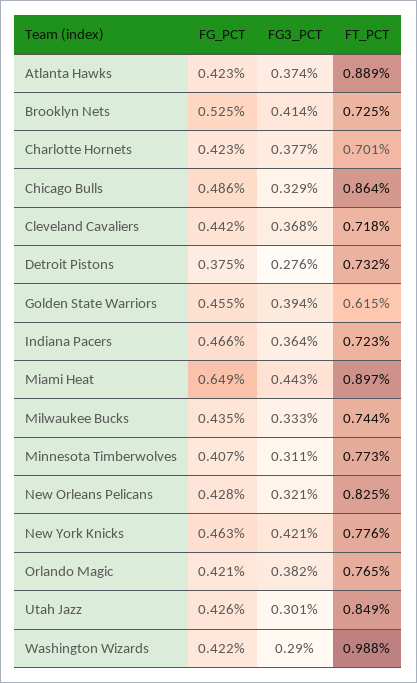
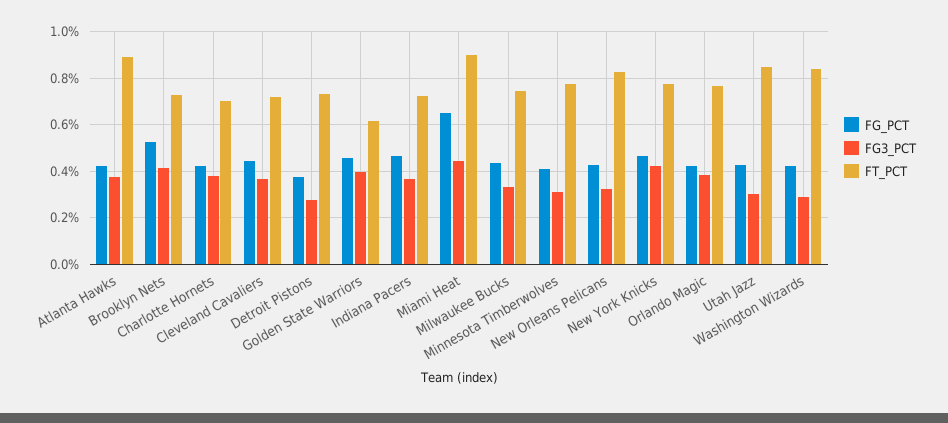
  {
    "FG_PCT": {
      "Atlanta Hawks": 0.423,
      "Brooklyn Nets": 0.525,
      "Charlotte Hornets": 0.423,
-     "Chicago Bulls": 0.486,
      "Cleveland Cavaliers": 0.442,
      "Detroit Pistons": 0.375,
      "Golden State Warriors": 0.455,
      "Indiana Pacers": 0.466,
      "Miami Heat": 0.649,
      "Milwaukee Bucks": 0.435,
      "Minnesota Timberwolves": 0.407,
      "New Orleans Pelicans": 0.428,
      "New York Knicks": 0.463,
      "Orlando Magic": 0.421,
      "Utah Jazz": 0.426,
      "Washington Wizards": 0.422
    },
    "FG3_PCT": {
      "Atlanta Hawks": 0.374,
      "Brooklyn Nets": 0.414,
      "Charlotte Hornets": 0.377,
-     "Chicago Bulls": 0.329,
      "Cleveland Cavaliers": 0.368,
      "Detroit Pistons": 0.276,
      "Golden State Warriors": 0.394,
      "Indiana Pacers": 0.364,
      "Miami Heat": 0.443,
      "Milwaukee Bucks": 0.333,
      "Minnesota Timberwolves": 0.311,
      "New Orleans Pelicans": 0.321,
      "New York Knicks": 0.421,
      "Orlando Magic": 0.382,
      "Utah Jazz": 0.301,
      "Washington Wizards": 0.29
    },
    "FT_PCT": {
      "Atlanta Hawks": 0.889,
      "Brooklyn Nets": 0.725,
      "Charlotte Hornets": 0.701,
-     "Chicago Bulls": 0.864,
      "Cleveland Cavaliers": 0.718,
      "Detroit Pistons": 0.732,
      "Golden State Warriors": 0.615,
      "Indiana Pacers": 0.723,
      "Miami Heat": 0.897,
      "Milwaukee Bucks": 0.744,
      "Minnesota Timberwolves": 0.773,
      "New Orleans Pelicans": 0.825,
      "New York Knicks": 0.776,
      "Orlando Magic": 0.765,
      "Utah Jazz": 0.849,
-     "Washington Wizards": 0.988
+     "Washington Wizards": 0.85
    }
  }

